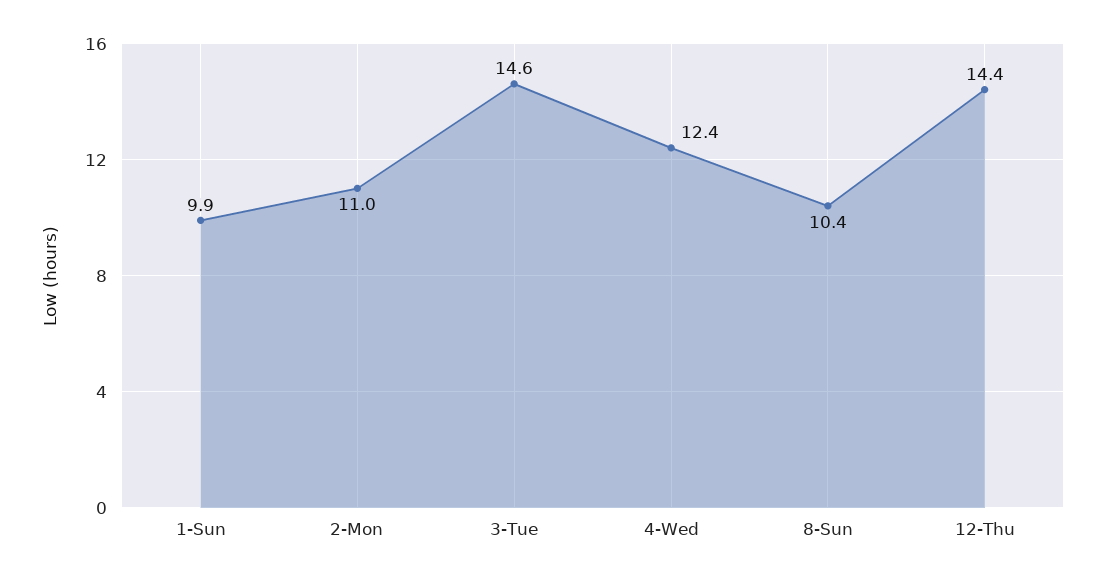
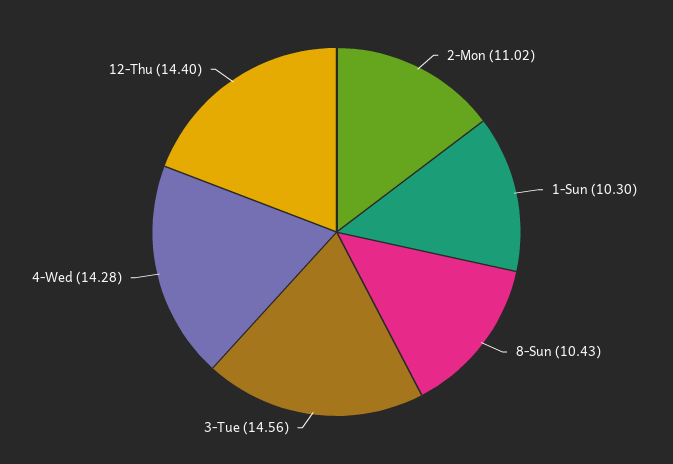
  {
-   "1-Sun": 9.9,
+   "1-Sun": 10.3,
    "2-Mon": 11.02,
    "3-Tue": 14.56,
-   "4-Wed": 12.4,
+   "4-Wed": 14.28,
    "8-Sun": 10.43,
    "12-Thu": 14.4
  }

